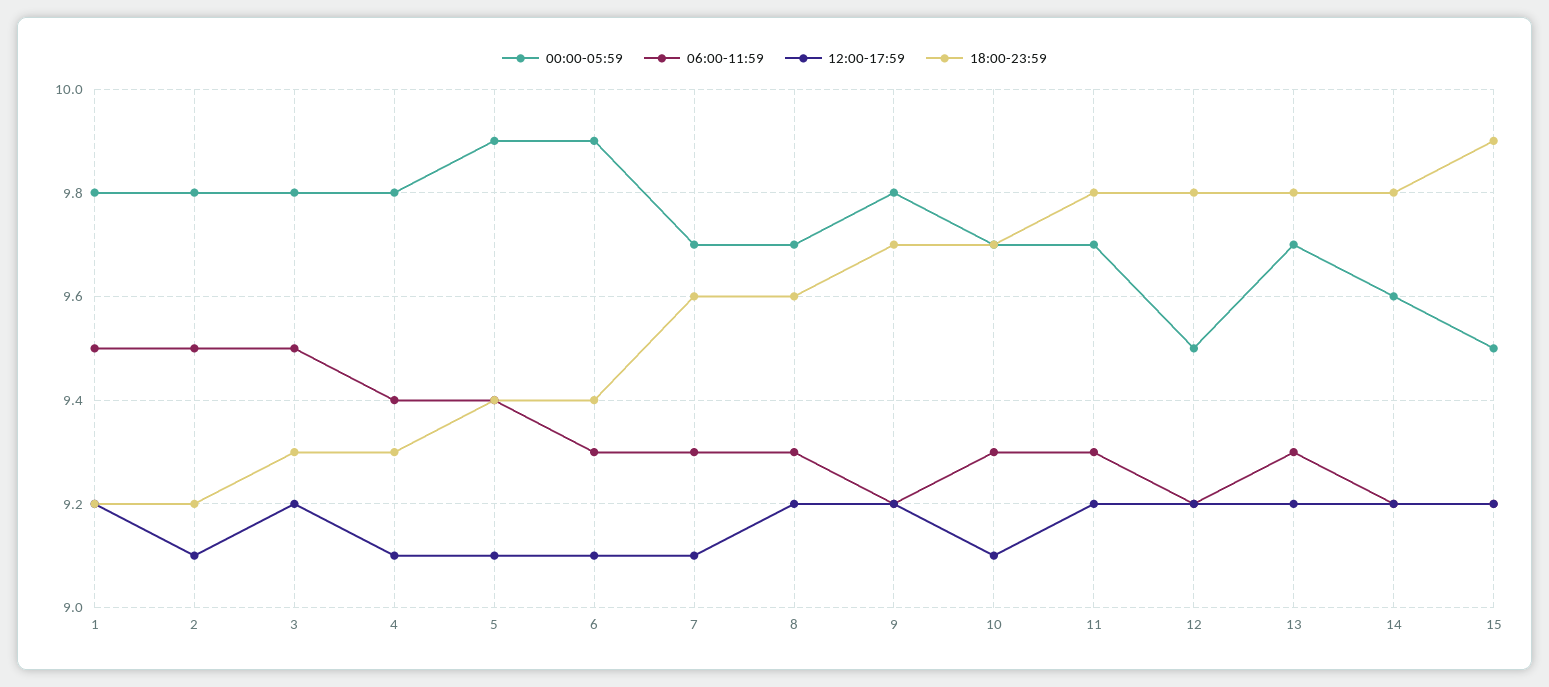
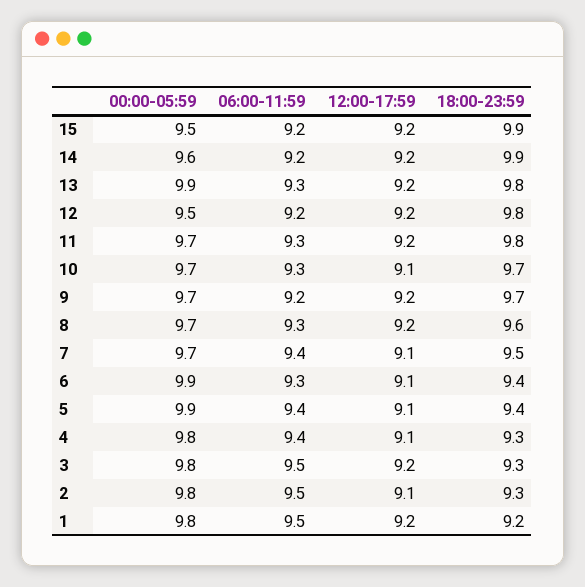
  {
    "00:00-05:59": {
      "1": 9.8,
      "2": 9.8,
      "3": 9.8,
      "4": 9.8,
      "5": 9.9,
      "6": 9.9,
      "7": 9.7,
      "8": 9.7,
-     "9": 9.8,
+     "9": 9.7,
      "10": 9.7,
      "11": 9.7,
      "12": 9.5,
-     "13": 9.7,
+     "13": 9.9,
      "14": 9.6,
      "15": 9.5
    },
    "06:00-11:59": {
      "1": 9.5,
      "2": 9.5,
      "3": 9.5,
      "4": 9.4,
      "5": 9.4,
      "6": 9.3,
-     "7": 9.3,
+     "7": 9.4,
      "8": 9.3,
      "9": 9.2,
      "10": 9.3,
      "11": 9.3,
      "12": 9.2,
      "13": 9.3,
      "14": 9.2,
      "15": 9.2
    },
    "12:00-17:59": {
      "1": 9.2,
      "2": 9.1,
      "3": 9.2,
      "4": 9.1,
      "5": 9.1,
      "6": 9.1,
      "7": 9.1,
      "8": 9.2,
      "9": 9.2,
      "10": 9.1,
      "11": 9.2,
      "12": 9.2,
      "13": 9.2,
      "14": 9.2,
      "15": 9.2
    },
    "18:00-23:59": {
      "1": 9.2,
-     "2": 9.2,
+     "2": 9.3,
      "3": 9.3,
      "4": 9.3,
      "5": 9.4,
      "6": 9.4,
-     "7": 9.6,
+     "7": 9.5,
      "8": 9.6,
      "9": 9.7,
      "10": 9.7,
      "11": 9.8,
      "12": 9.8,
      "13": 9.8,
-     "14": 9.8,
+     "14": 9.9,
      "15": 9.9
    }
  }

